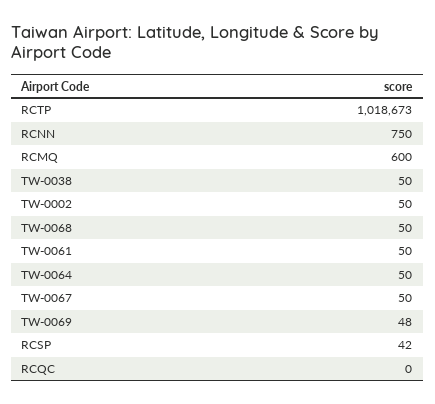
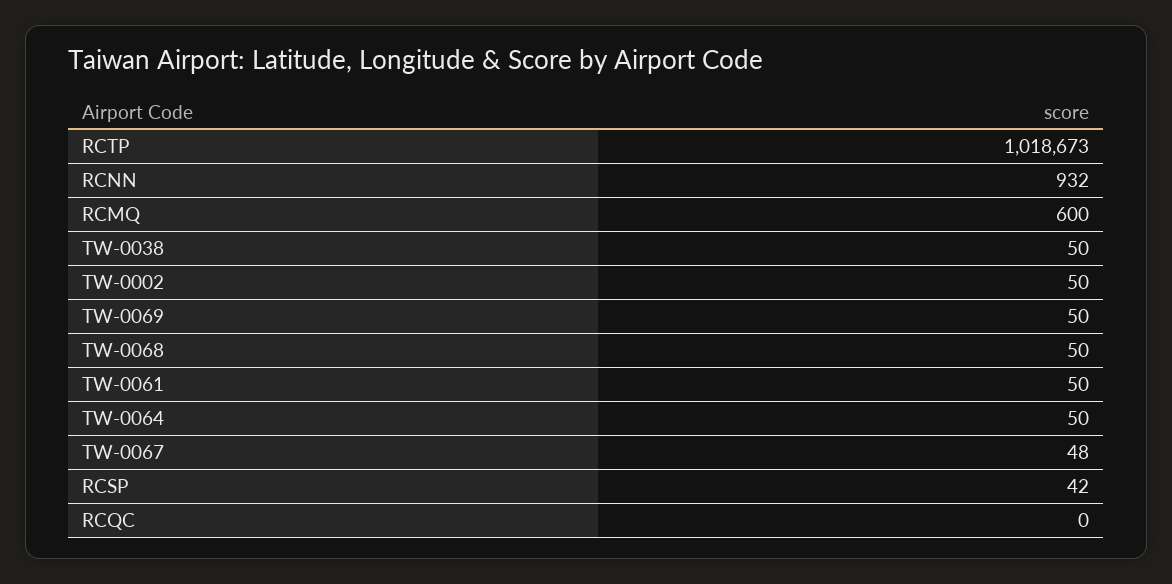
  {
    "RCTP": 1018673,
-   "RCNN": 750,
+   "RCNN": 932,
    "RCMQ": 600,
    "TW-0038": 50,
    "TW-0002": 50,
    "TW-0068": 50,
    "TW-0061": 50,
    "TW-0064": 50,
-   "TW-0067": 50,
+   "TW-0067": 48,
-   "TW-0069": 48,
+   "TW-0069": 50,
    "RCSP": 42,
    "RCQC": 0
  }

